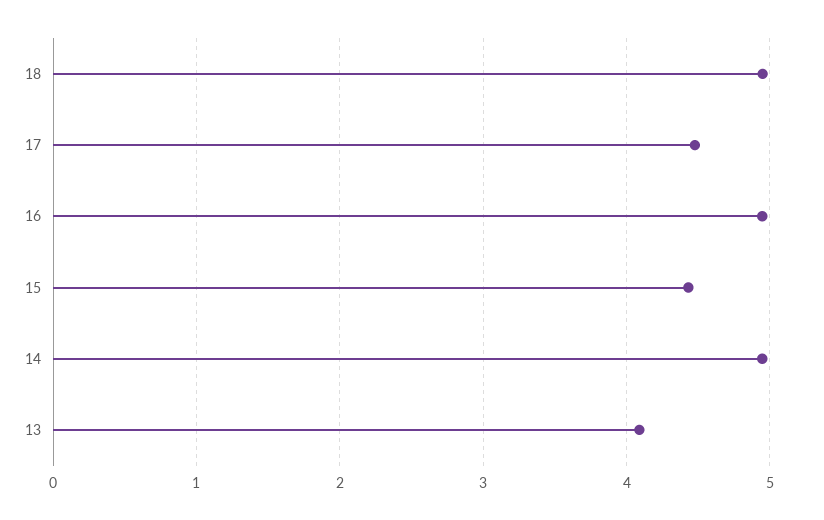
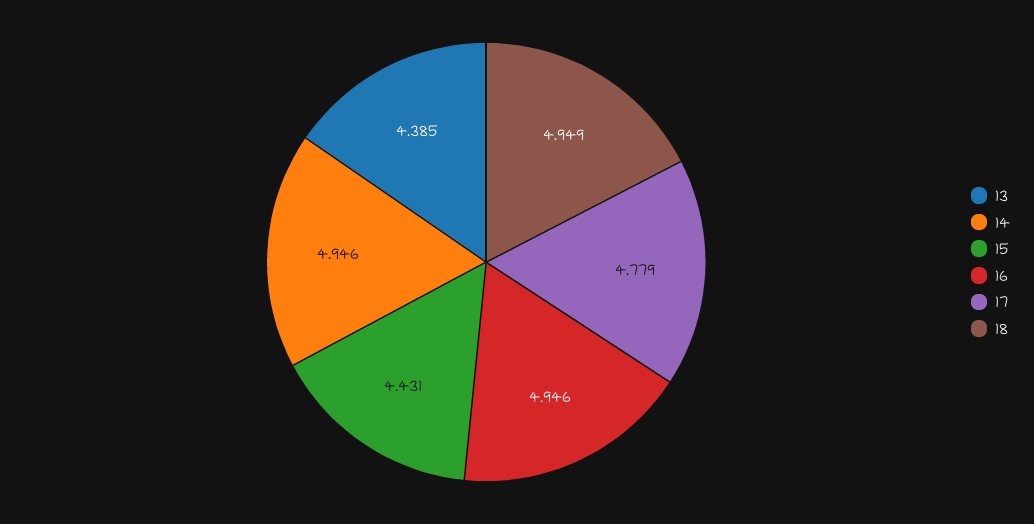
  {
    "18": 4.949,
-   "17": 4.5,
+   "17": 4.779,
    "16": 4.946,
    "15": 4.431,
    "14": 4.946,
-   "13": 4.1
+   "13": 4.385
  }

